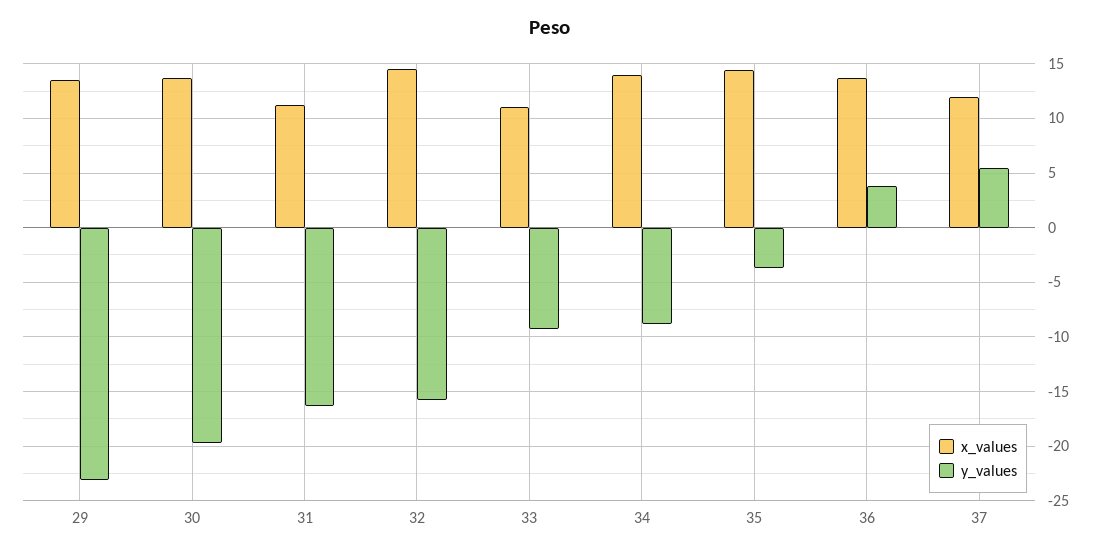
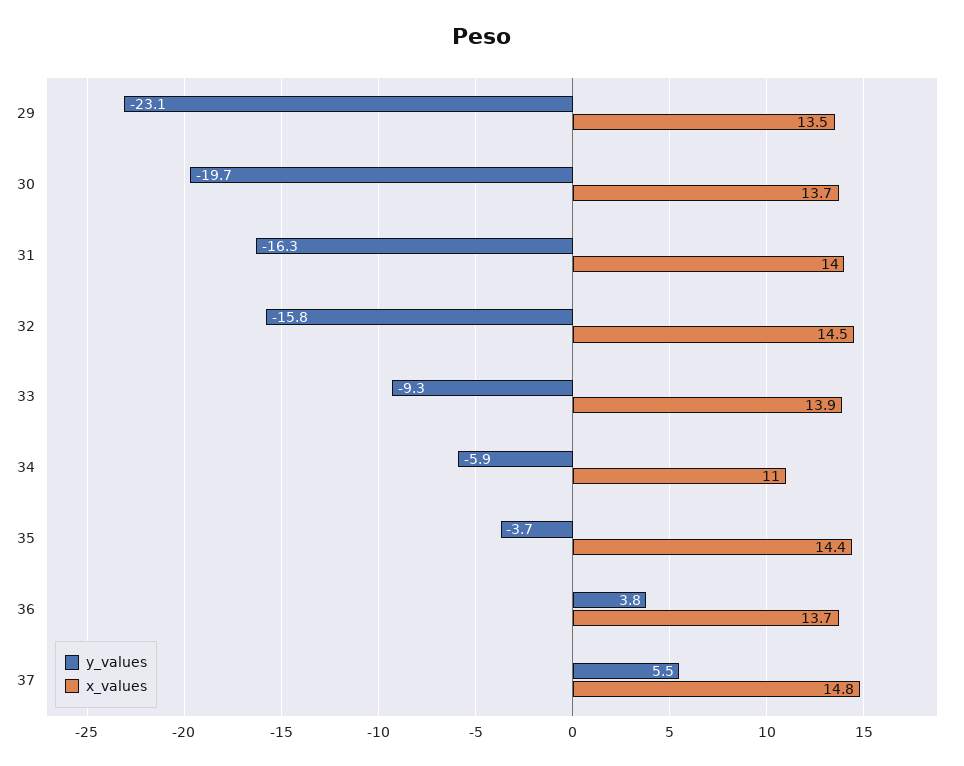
  {
    "x_values": {
      "29": 13.5,
      "30": 13.7,
-     "31": 11,
+     "31": 14,
      "32": 14.5,
-     "33": 11,
+     "33": 13.9,
-     "34": 14,
+     "34": 11,
      "35": 14.4,
      "36": 13.7,
-     "37": 12
+     "37": 14.8
    },
    "y_values": {
      "29": -23.1,
      "30": -19.7,
      "31": -16.3,
      "32": -15.8,
      "33": -9.3,
-     "34": -9,
+     "34": -5.9,
      "35": -3.7,
      "36": 3.8,
      "37": 5.5
    }
  }

